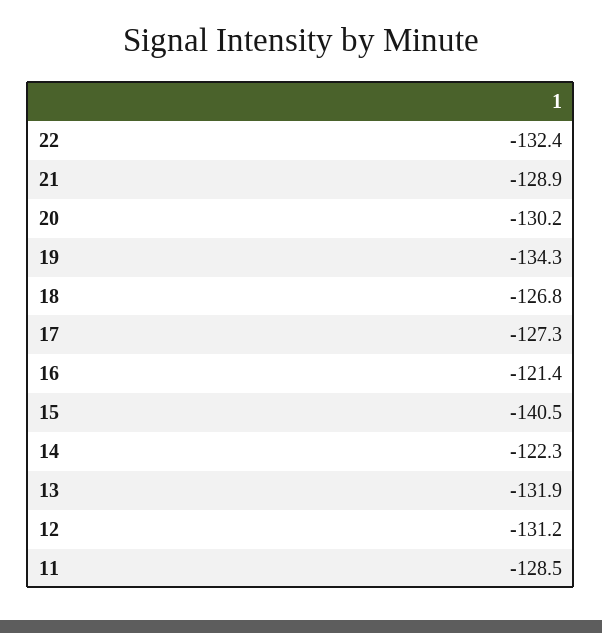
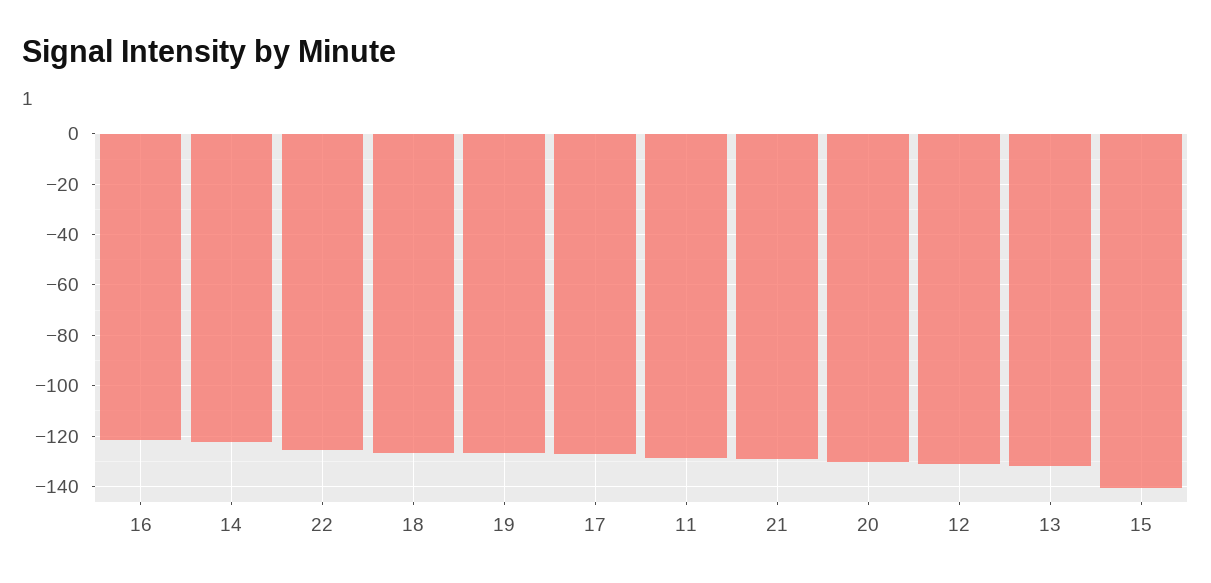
  {
-   "22": -132.4,
+   "22": -125,
    "21": -128.9,
    "20": -130.2,
-   "19": -134.3,
+   "19": -127.5,
    "18": -126.8,
    "17": -127.3,
    "16": -121.4,
    "15": -140.5,
    "14": -122.3,
    "13": -131.9,
    "12": -131.2,
    "11": -128.5
  }

